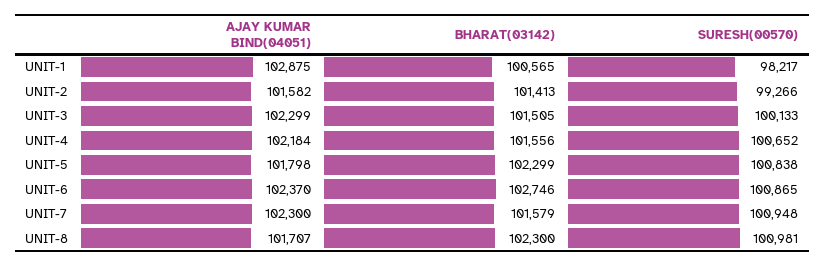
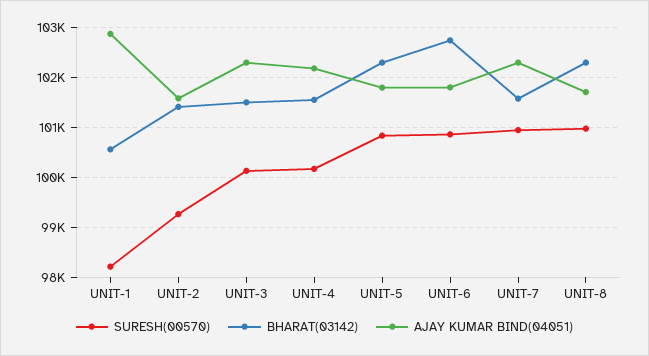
  {
    "AJAY KUMAR BIND(04051)": {
      "UNIT-1": 102875,
      "UNIT-2": 101582,
      "UNIT-3": 102299,
      "UNIT-4": 102184,
      "UNIT-5": 101798,
-     "UNIT-6": 102370,
+     "UNIT-6": 101800,
      "UNIT-7": 102300,
      "UNIT-8": 101707
    },
    "BHARAT(03142)": {
      "UNIT-1": 100565,
      "UNIT-2": 101413,
      "UNIT-3": 101505,
      "UNIT-4": 101556,
      "UNIT-5": 102299,
      "UNIT-6": 102746,
      "UNIT-7": 101579,
      "UNIT-8": 102300
    },
    "SURESH(00570)": {
      "UNIT-1": 98217,
      "UNIT-2": 99266,
      "UNIT-3": 100133,
-     "UNIT-4": 100652,
+     "UNIT-4": 100200,
      "UNIT-5": 100838,
      "UNIT-6": 100865,
      "UNIT-7": 100948,
      "UNIT-8": 100981
    }
  }

